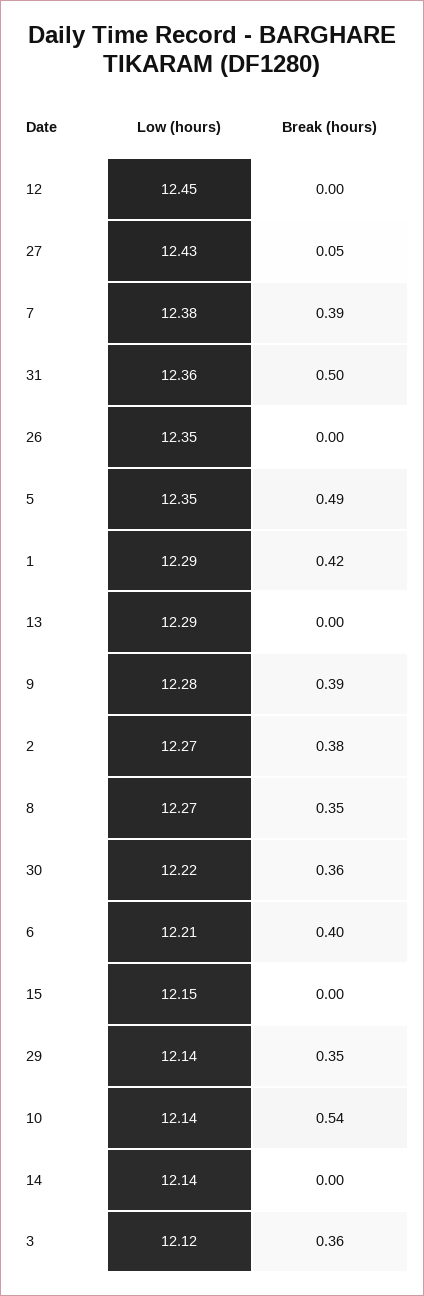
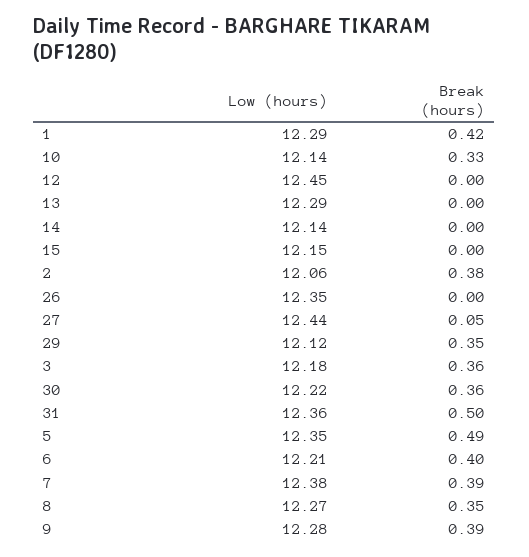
  {
    "Low (hours)": {
      "12": 12.45,
-     "27": 12.43,
+     "27": 12.44,
      "7": 12.38,
      "31": 12.36,
      "26": 12.35,
      "5": 12.35,
      "1": 12.29,
      "13": 12.29,
      "9": 12.28,
-     "2": 12.27,
+     "2": 12.06,
      "8": 12.27,
      "30": 12.22,
      "6": 12.21,
      "15": 12.15,
-     "29": 12.14,
+     "29": 12.12,
      "10": 12.14,
      "14": 12.14,
-     "3": 12.12
+     "3": 12.18
    },
    "Break (hours)": {
      "12": 0,
      "27": 0.05,
      "7": 0.39,
      "31": 0.5,
      "26": 0,
      "5": 0.49,
      "1": 0.42,
      "13": 0,
      "9": 0.39,
      "2": 0.38,
      "8": 0.35,
      "30": 0.36,
      "6": 0.4,
      "15": 0,
      "29": 0.35,
-     "10": 0.54,
+     "10": 0.33,
      "14": 0,
      "3": 0.36
    }
  }

